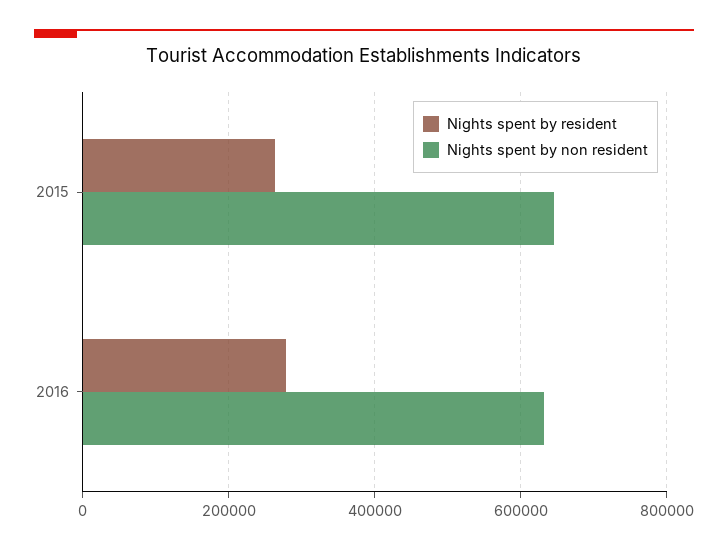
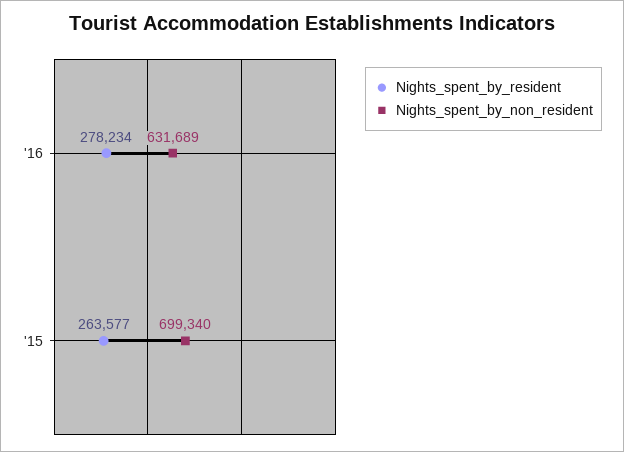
  {
    "Nights spent by resident": {
      "2015": 263577,
      "2016": 278234
    },
    "Nights spent by non resident": {
-     "2015": 640000,
+     "2015": 699340,
      "2016": 631689
    }
  }

